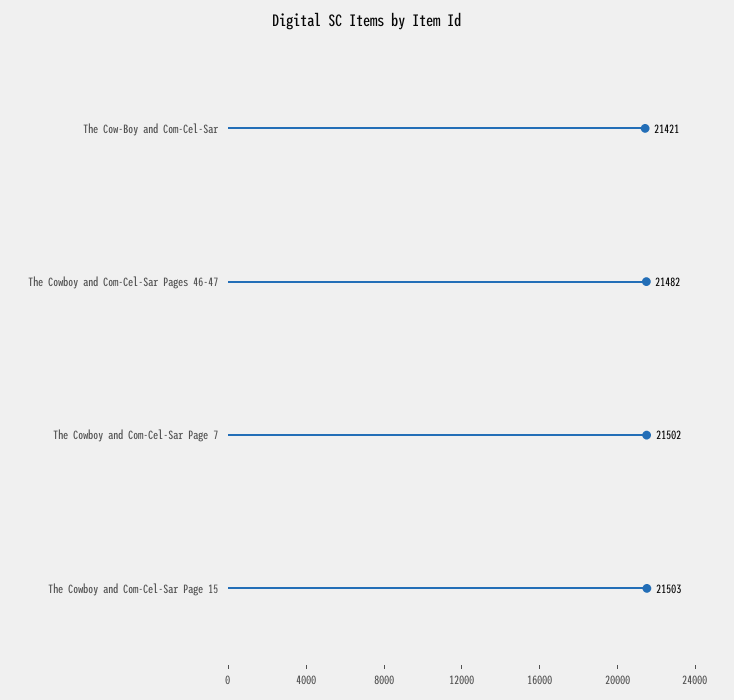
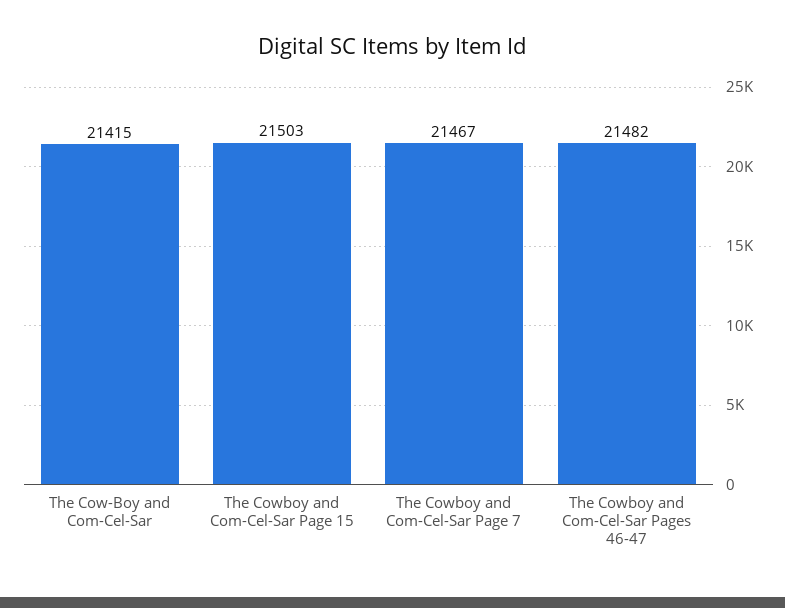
  {
-   "The Cow-Boy and Com-Cel-Sar": 21421,
+   "The Cow-Boy and Com-Cel-Sar": 21415,
    "The Cowboy and Com-Cel-Sar Pages 46-47": 21482,
-   "The Cowboy and Com-Cel-Sar Page 7": 21502,
+   "The Cowboy and Com-Cel-Sar Page 7": 21467,
    "The Cowboy and Com-Cel-Sar Page 15": 21503
  }

